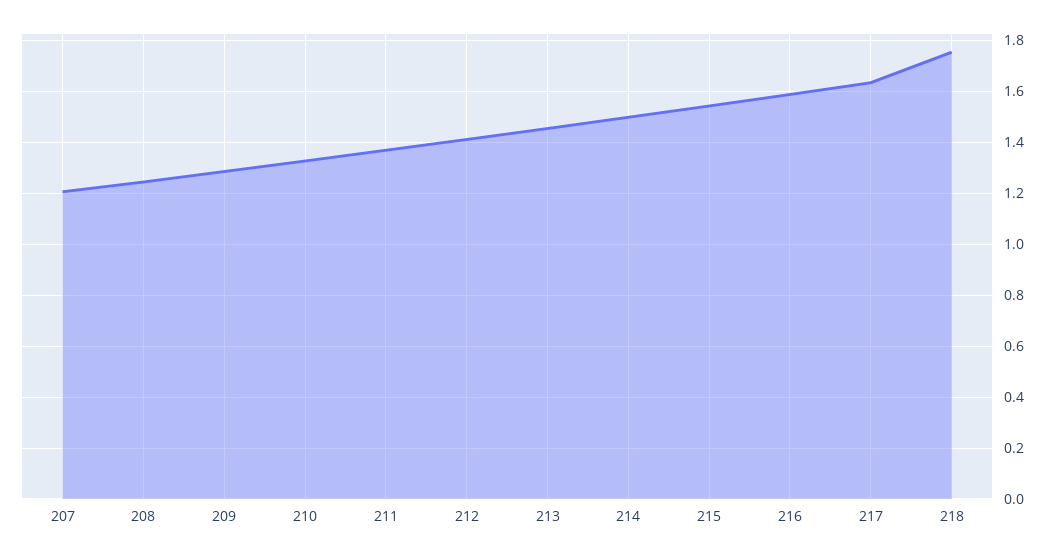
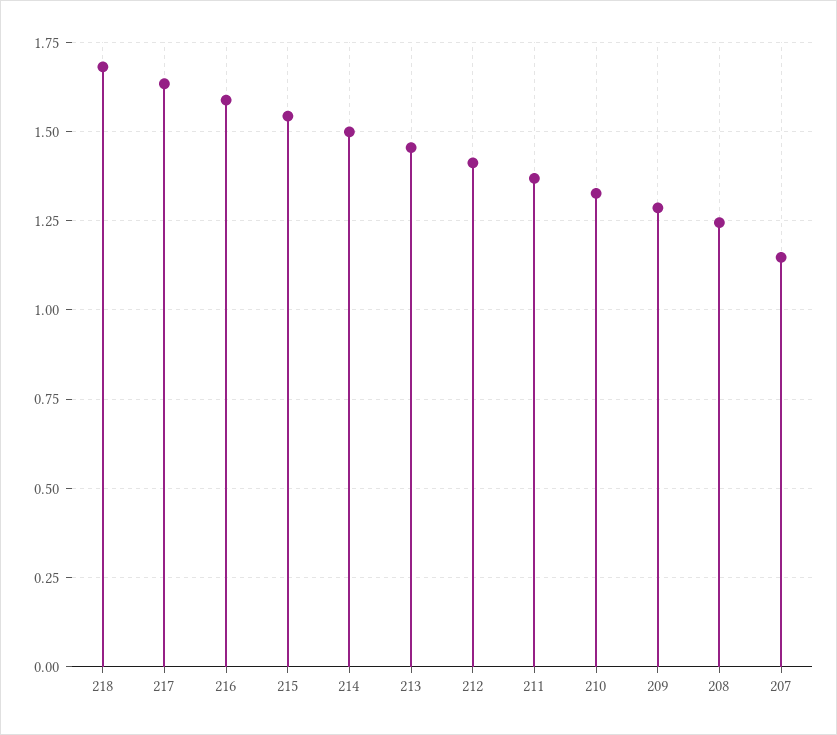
  {
-   "207": 1.2,
+   "207": 1.15,
    "208": 1.25,
    "209": 1.275,
    "210": 1.325,
    "211": 1.375,
    "212": 1.4,
    "213": 1.45,
    "214": 1.5,
    "215": 1.55,
    "216": 1.6,
    "217": 1.625,
-   "218": 1.75
+   "218": 1.675
  }

